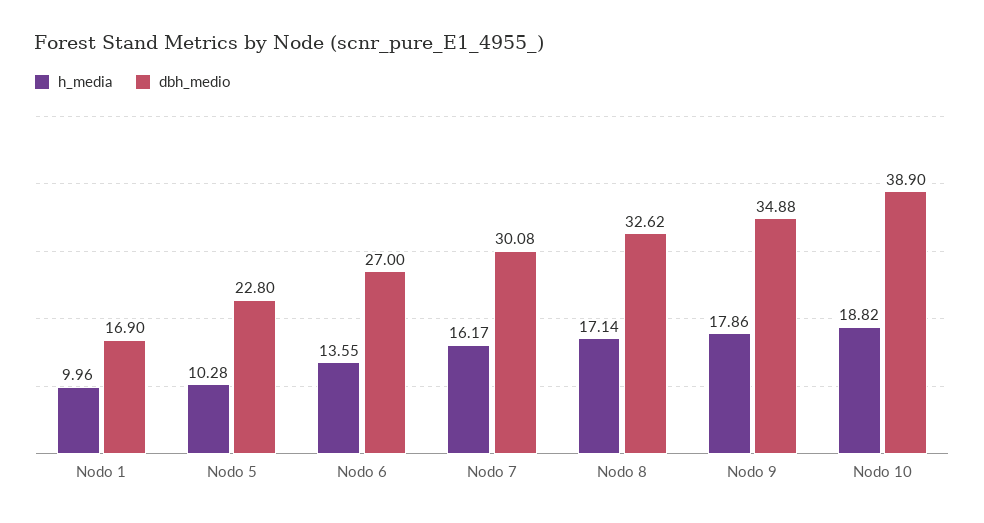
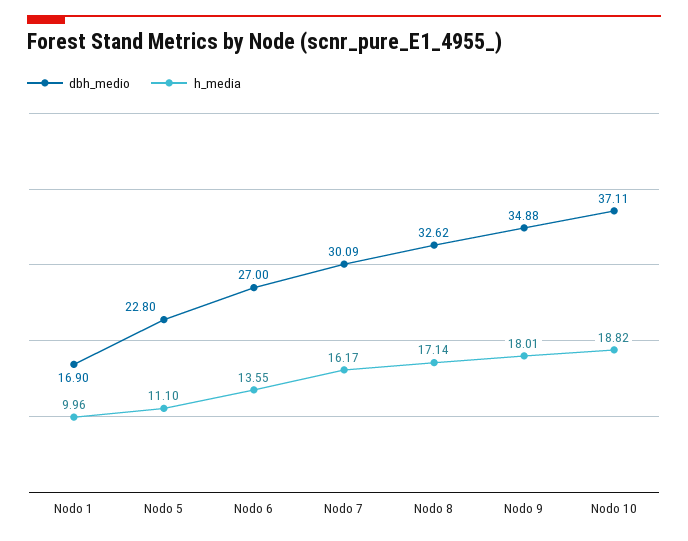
  {
    "h_media": {
      "Nodo 1": 9.96,
-     "Nodo 5": 10.28,
+     "Nodo 5": 11.1,
      "Nodo 6": 13.55,
      "Nodo 7": 16.17,
      "Nodo 8": 17.14,
-     "Nodo 9": 17.86,
+     "Nodo 9": 18.01,
      "Nodo 10": 18.82
    },
    "dbh_medio": {
      "Nodo 1": 16.9,
      "Nodo 5": 22.8,
      "Nodo 6": 27,
-     "Nodo 7": 30.08,
+     "Nodo 7": 30.09,
      "Nodo 8": 32.62,
      "Nodo 9": 34.88,
-     "Nodo 10": 38.9
+     "Nodo 10": 37.11
    }
  }

